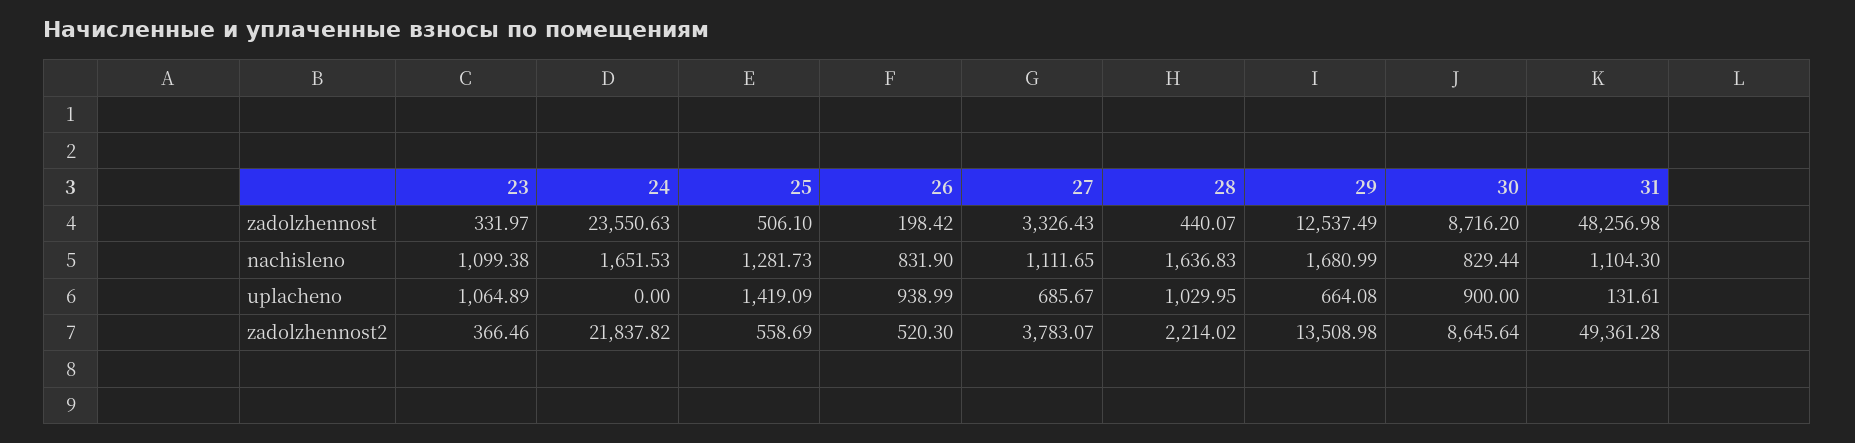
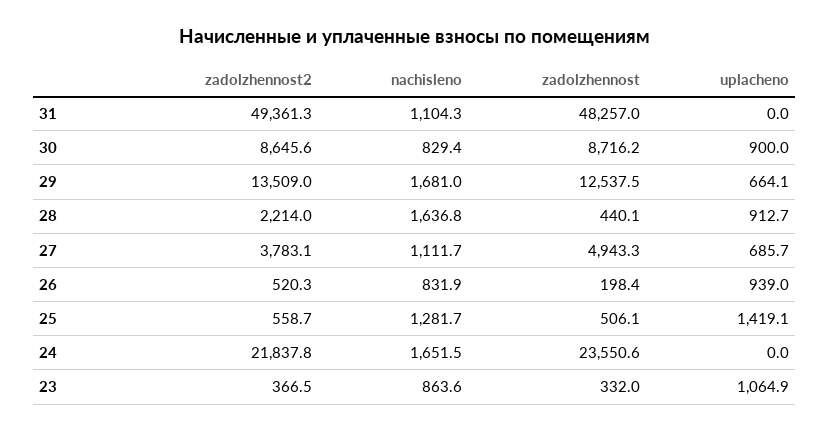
  {
    "23": {
      "zadolzhennost": 331.97,
-     "nachisleno": 1099.38,
+     "nachisleno": 863.6,
      "uplacheno": 1064.89,
      "zadolzhennost2": 366.46
    },
    "24": {
      "zadolzhennost": 23550.63,
      "nachisleno": 1651.53,
      "uplacheno": 0,
      "zadolzhennost2": 21837.82
    },
    "25": {
      "zadolzhennost": 506.1,
      "nachisleno": 1281.73,
      "uplacheno": 1419.09,
      "zadolzhennost2": 558.69
    },
    "26": {
      "zadolzhennost": 198.42,
      "nachisleno": 831.9,
      "uplacheno": 938.99,
      "zadolzhennost2": 520.3
    },
    "27": {
-     "zadolzhennost": 3326.43,
+     "zadolzhennost": 4943.3,
      "nachisleno": 1111.65,
      "uplacheno": 685.67,
      "zadolzhennost2": 3783.07
    },
    "28": {
      "zadolzhennost": 440.07,
      "nachisleno": 1636.83,
-     "uplacheno": 1029.95,
+     "uplacheno": 912.7,
      "zadolzhennost2": 2214.02
    },
    "29": {
      "zadolzhennost": 12537.49,
      "nachisleno": 1680.99,
      "uplacheno": 664.08,
      "zadolzhennost2": 13508.98
    },
    "30": {
      "zadolzhennost": 8716.2,
      "nachisleno": 829.44,
      "uplacheno": 900,
      "zadolzhennost2": 8645.64
    },
    "31": {
      "zadolzhennost": 48256.98,
      "nachisleno": 1104.3,
-     "uplacheno": 131.61,
+     "uplacheno": 0,
      "zadolzhennost2": 49361.28
    }
  }

